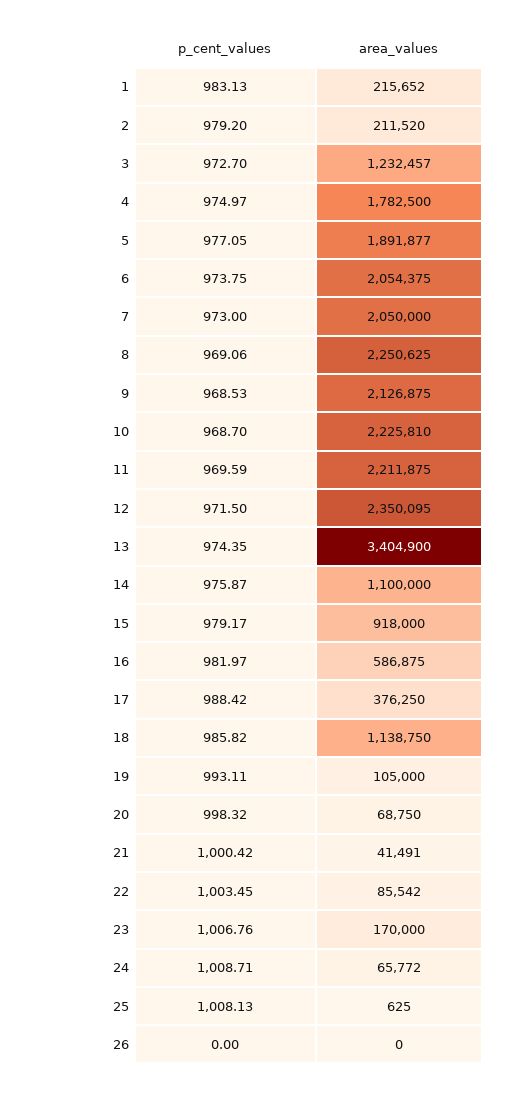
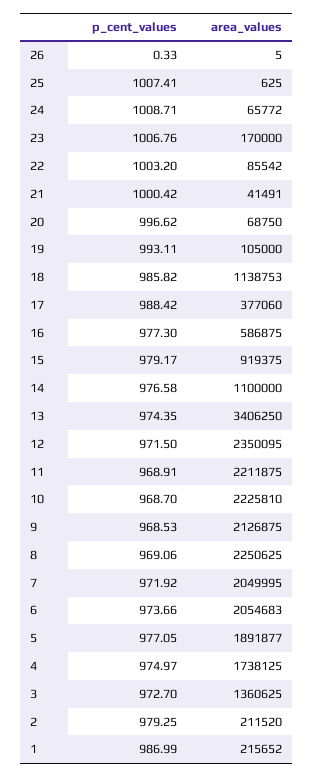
  {
    "p_cent_values": {
-     "1": 983.13,
+     "1": 986.99,
-     "2": 979.2,
+     "2": 979.25,
      "3": 972.7,
      "4": 974.97,
      "5": 977.05,
-     "6": 973.75,
+     "6": 973.66,
-     "7": 973,
+     "7": 971.92,
      "8": 969.06,
      "9": 968.53,
      "10": 968.7,
-     "11": 969.59,
+     "11": 968.91,
      "12": 971.5,
      "13": 974.35,
-     "14": 975.87,
+     "14": 976.58,
      "15": 979.17,
-     "16": 981.97,
+     "16": 977.3,
      "17": 988.42,
      "18": 985.82,
      "19": 993.11,
-     "20": 998.32,
+     "20": 996.62,
      "21": 1000.42,
-     "22": 1003.45,
+     "22": 1003.2,
      "23": 1006.76,
      "24": 1008.71,
-     "25": 1008.13,
+     "25": 1007.41,
-     "26": 0
+     "26": 0.33
    },
    "area_values": {
      "1": 215652,
      "2": 211520,
-     "3": 1232457,
+     "3": 1360625,
-     "4": 1782500,
+     "4": 1738125,
      "5": 1891877,
-     "6": 2054375,
+     "6": 2054683,
-     "7": 2050000,
+     "7": 2049995,
      "8": 2250625,
      "9": 2126875,
      "10": 2225810,
      "11": 2211875,
      "12": 2350095,
-     "13": 3404900,
+     "13": 3406250,
      "14": 1100000,
-     "15": 918000,
+     "15": 919375,
      "16": 586875,
-     "17": 376250,
+     "17": 377060,
-     "18": 1138750,
+     "18": 1138753,
      "19": 105000,
      "20": 68750,
      "21": 41491,
      "22": 85542,
      "23": 170000,
      "24": 65772,
      "25": 625,
-     "26": 0
+     "26": 5
    }
  }

